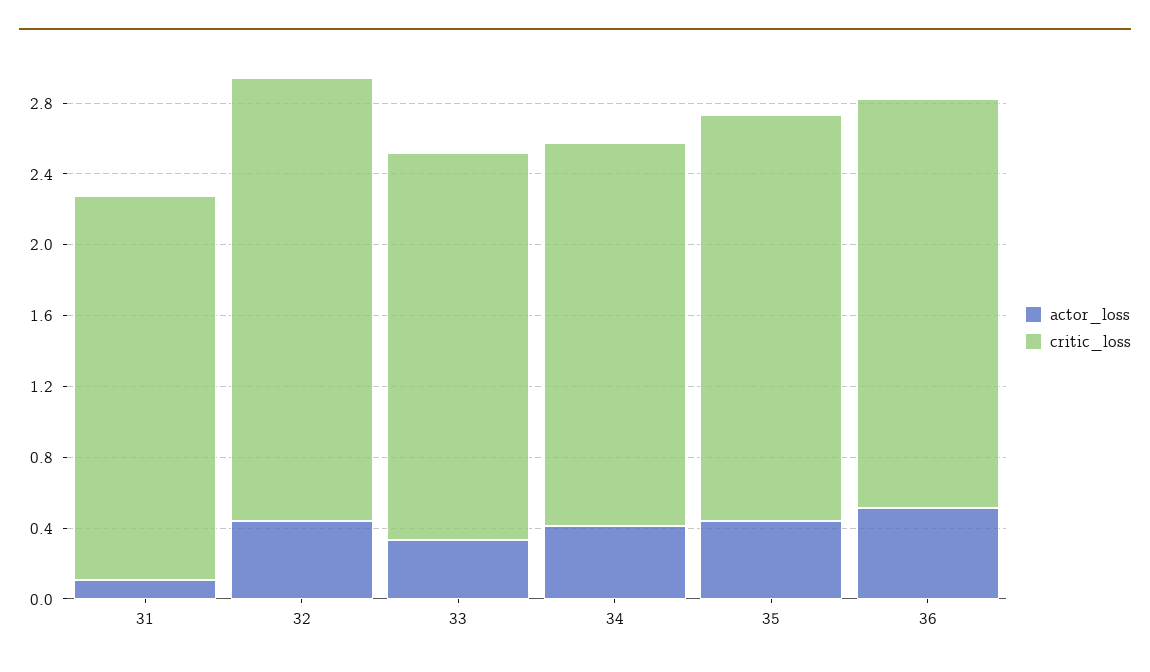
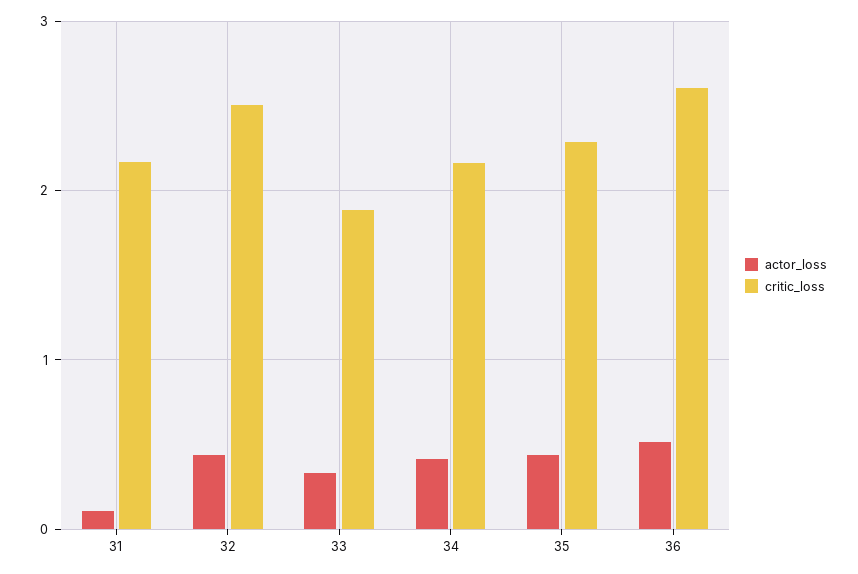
  {
    "actor_loss": {
      "31": 0.1,
      "32": 0.4,
      "33": 0.3,
      "34": 0.4,
      "35": 0.4,
      "36": 0.5
    },
    "critic_loss": {
      "31": 2.2,
      "32": 2.5,
-     "33": 2.2,
+     "33": 1.9,
      "34": 2.2,
      "35": 2.3,
-     "36": 2.3
+     "36": 2.6
    }
  }

